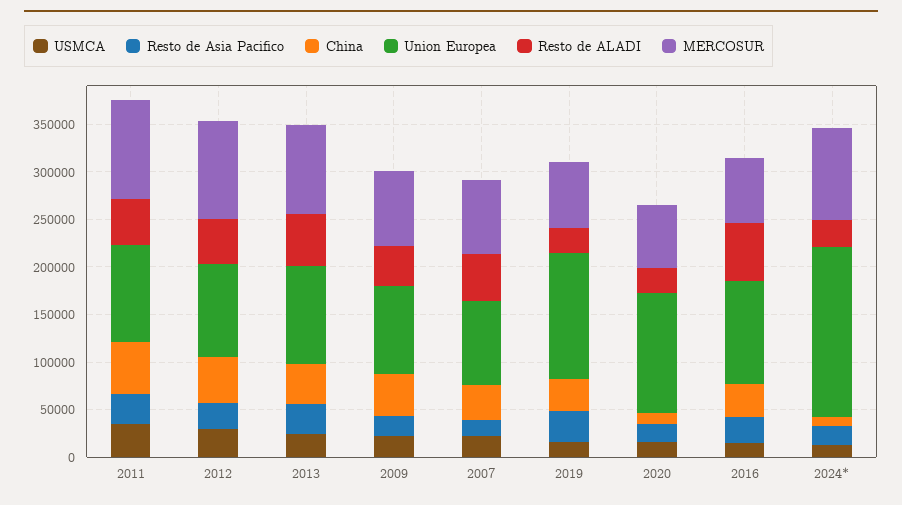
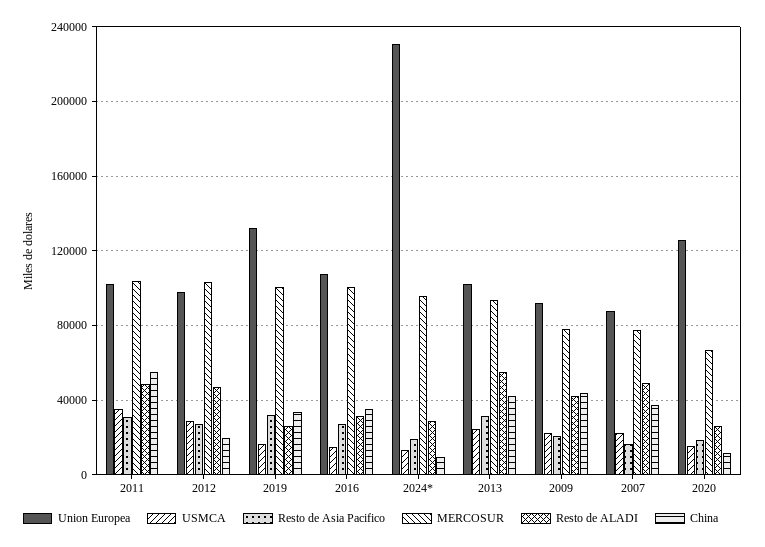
  {
    "USMCA": {
      "2011": 35000,
      "2012": 30000,
      "2013": 25000,
      "2009": 20000,
      "2007": 20000,
      "2019": 15000,
      "2020": 15000,
      "2016": 15000,
      "2024*": 15000
    },
    "Resto de Asia Pacifico": {
      "2011": 30000,
      "2012": 25000,
      "2013": 30000,
      "2009": 20000,
      "2007": 15000,
      "2019": 30000,
      "2020": 20000,
      "2016": 25000,
      "2024*": 20000
    },
    "China": {
      "2011": 55000,
-     "2012": 50000,
+     "2012": 20000,
      "2013": 40000,
      "2009": 45000,
      "2007": 35000,
      "2019": 35000,
      "2020": 10000,
      "2016": 35000,
      "2024*": 10000
    },
    "Union Europea": {
      "2011": 100000,
      "2012": 100000,
      "2013": 100000,
      "2009": 90000,
      "2007": 90000,
      "2019": 130000,
      "2020": 125000,
      "2016": 110000,
-     "2024*": 180000
+     "2024*": 230000
    },
    "Resto de ALADI": {
      "2011": 50000,
      "2012": 45000,
      "2013": 55000,
      "2009": 40000,
      "2007": 50000,
      "2019": 25000,
      "2020": 25000,
-     "2016": 60000,
+     "2016": 30000,
      "2024*": 30000
    },
    "MERCOSUR": {
      "2011": 105000,
      "2012": 105000,
      "2013": 95000,
      "2009": 80000,
      "2007": 80000,
-     "2019": 70000,
+     "2019": 100000,
      "2020": 65000,
-     "2016": 70000,
+     "2016": 100000,
      "2024*": 95000
    }
  }

